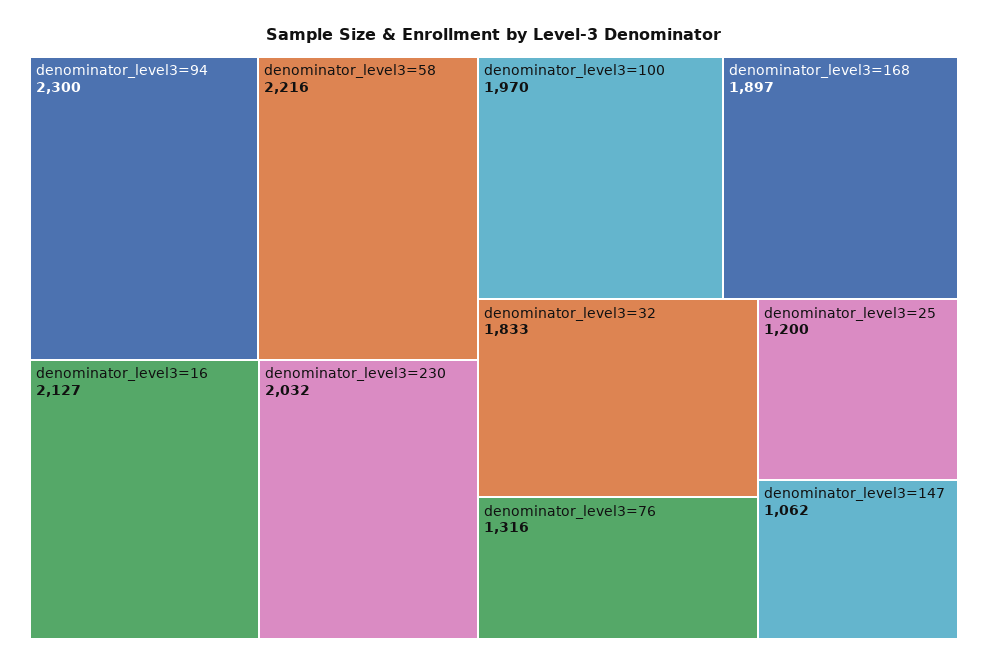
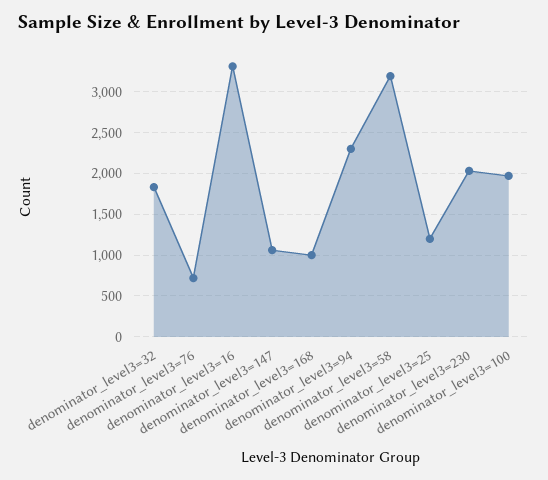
  {
    "denominator_level3=94": 2300,
-   "denominator_level3=58": 2216,
+   "denominator_level3=58": 3200,
-   "denominator_level3=16": 2127,
+   "denominator_level3=16": 3300,
    "denominator_level3=230": 2032,
    "denominator_level3=100": 1970,
-   "denominator_level3=168": 1897,
+   "denominator_level3=168": 1000,
    "denominator_level3=32": 1833,
-   "denominator_level3=76": 1316,
+   "denominator_level3=76": 700,
    "denominator_level3=25": 1200,
    "denominator_level3=147": 1062
  }

